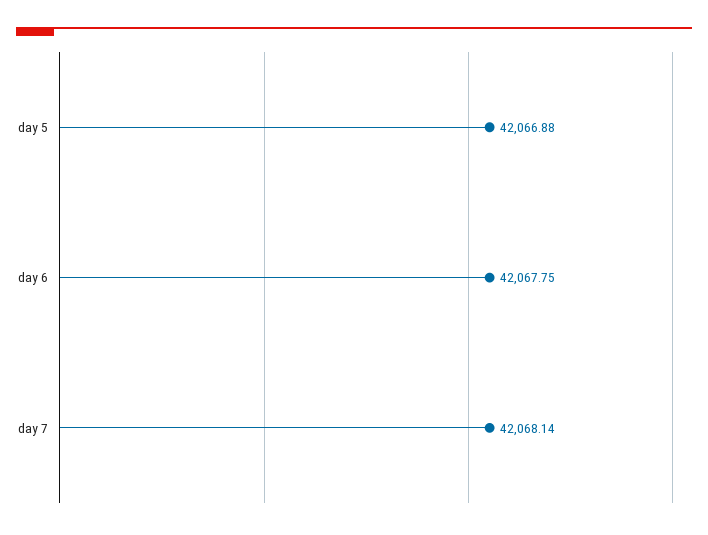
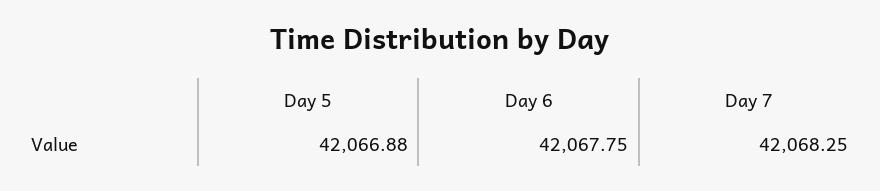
  {
    "day 5": 42066.88,
    "day 6": 42067.75,
-   "day 7": 42068.14
+   "day 7": 42068.25
  }

